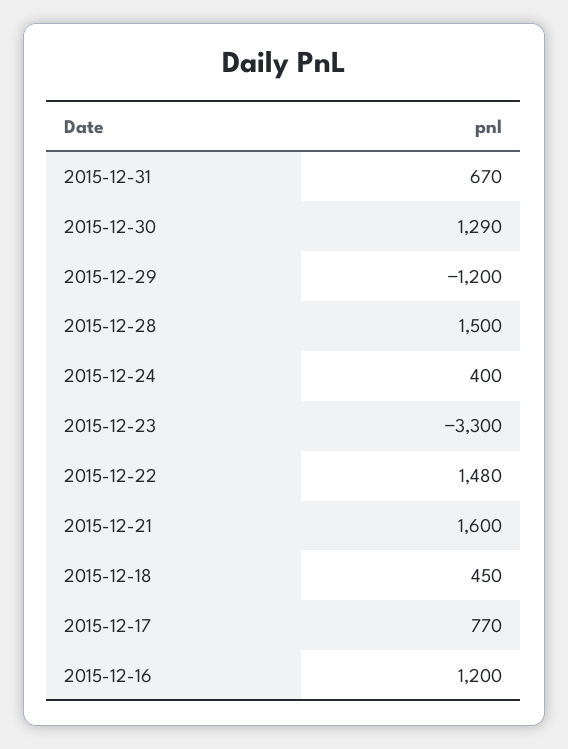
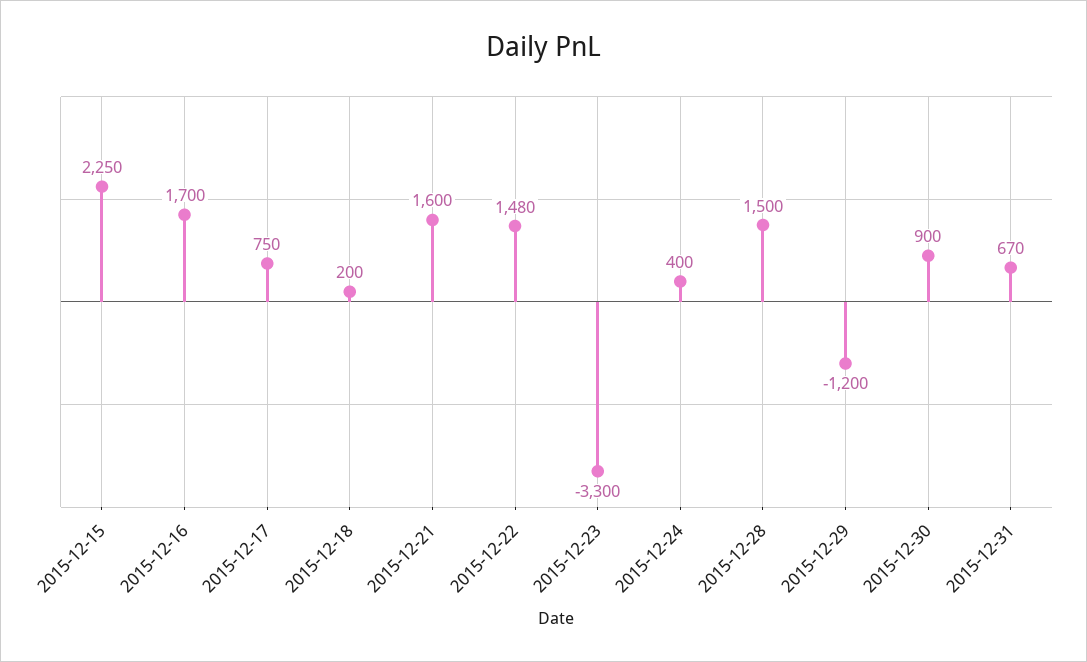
  {
    "2015-12-31": 670,
-   "2015-12-30": 1290,
+   "2015-12-30": 900,
    "2015-12-29": -1200,
    "2015-12-28": 1500,
    "2015-12-24": 400,
    "2015-12-23": -3300,
    "2015-12-22": 1480,
    "2015-12-21": 1600,
-   "2015-12-18": 450,
+   "2015-12-18": 200,
-   "2015-12-17": 770,
+   "2015-12-17": 750,
-   "2015-12-16": 1200
+   "2015-12-16": 1700,
+   "2015-12-15": 2250
  }

